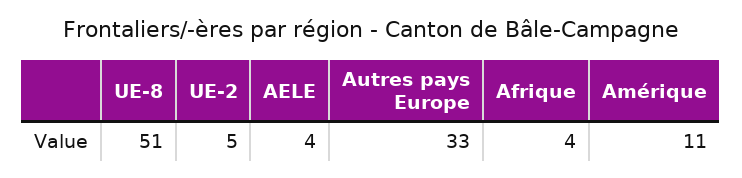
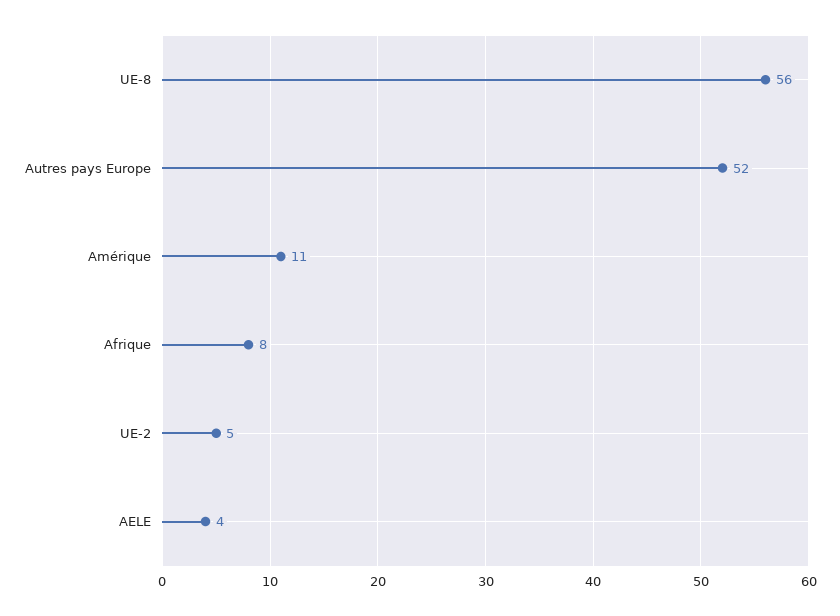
  {
-   "UE-8": 51,
+   "UE-8": 56,
    "UE-2": 5,
    "AELE": 4,
-   "Autres pays Europe": 33,
+   "Autres pays Europe": 52,
-   "Afrique": 4,
+   "Afrique": 8,
    "Amérique": 11
  }

